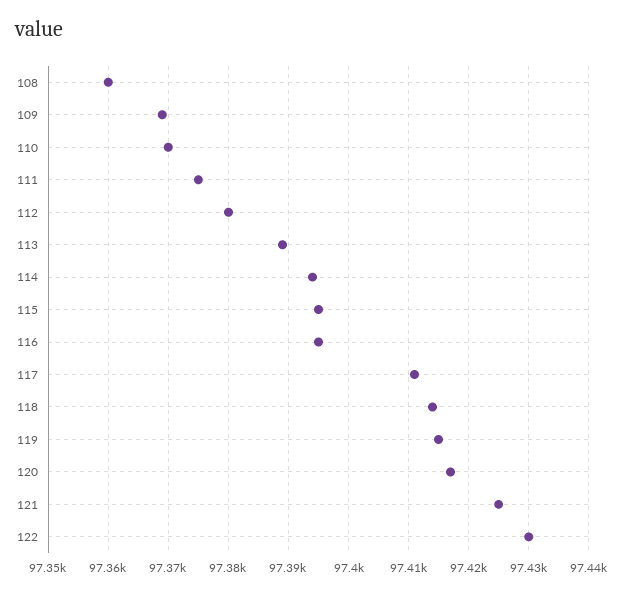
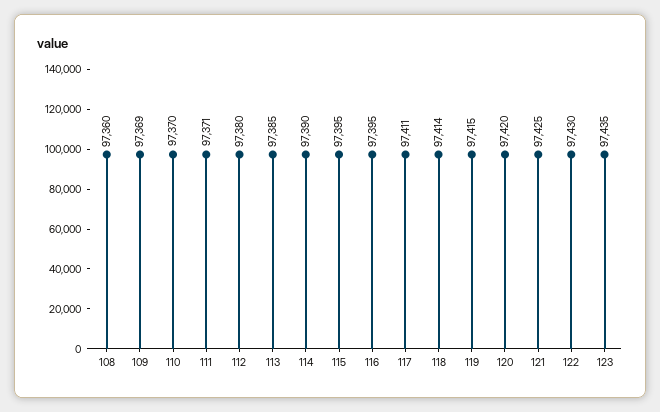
  {
    "108": 97360,
    "109": 97369,
    "110": 97370,
-   "111": 97375,
+   "111": 97371,
    "112": 97380,
-   "113": 97389,
+   "113": 97385,
-   "114": 97394,
+   "114": 97390,
    "115": 97395,
    "116": 97395,
    "117": 97411,
    "118": 97414,
    "119": 97415,
-   "120": 97417,
+   "120": 97420,
    "121": 97425,
-   "122": 97430
+   "122": 97430,
+   "123": 97435
  }

